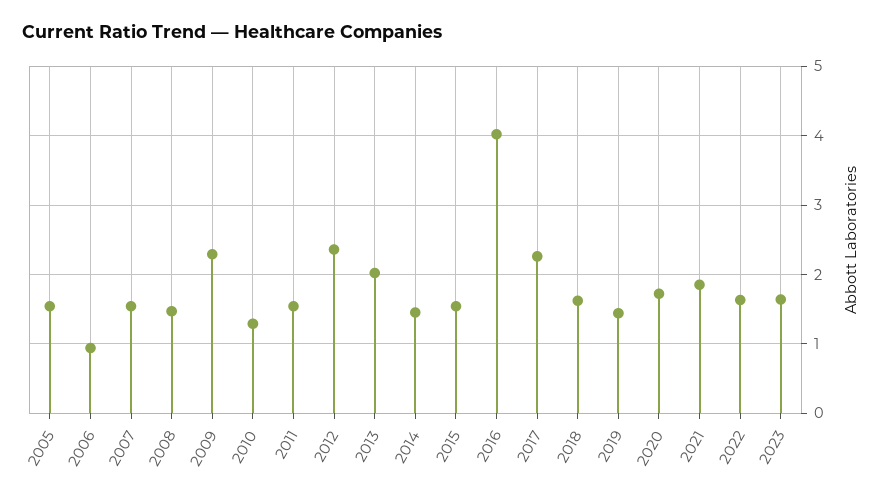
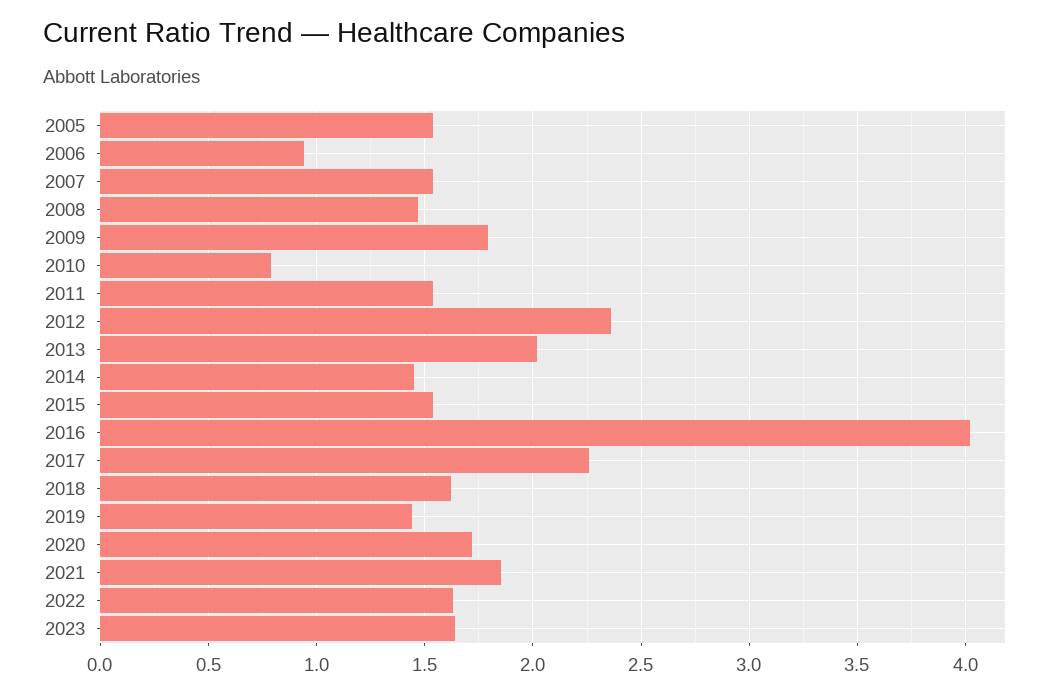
  {
    "2005": 1.55,
    "2006": 0.95,
    "2007": 1.55,
    "2008": 1.45,
-   "2009": 2.3,
+   "2009": 1.8,
-   "2010": 1.3,
+   "2010": 0.8,
    "2011": 1.55,
    "2012": 2.35,
    "2013": 2,
    "2014": 1.45,
    "2015": 1.55,
    "2016": 4,
    "2017": 2.25,
    "2018": 1.6,
    "2019": 1.45,
    "2020": 1.7,
    "2021": 1.85,
    "2022": 1.65,
    "2023": 1.65
  }

